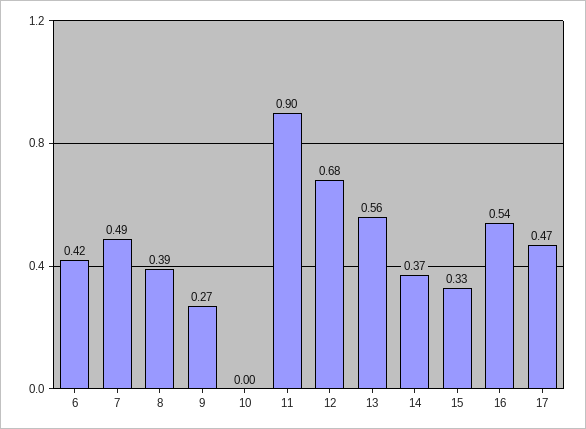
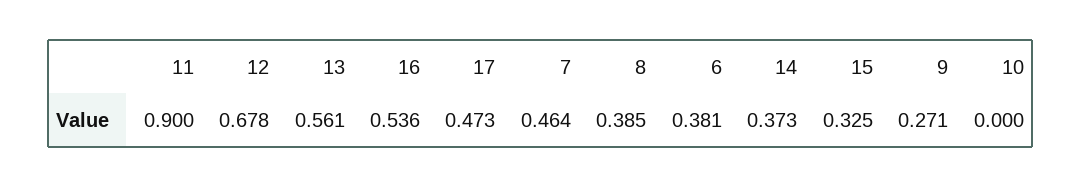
  {
-   "6": 0.42,
+   "6": 0.381,
-   "7": 0.49,
+   "7": 0.464,
    "8": 0.385,
    "9": 0.271,
    "10": 0,
    "11": 0.9,
    "12": 0.678,
    "13": 0.561,
    "14": 0.373,
    "15": 0.325,
    "16": 0.536,
    "17": 0.473
  }

